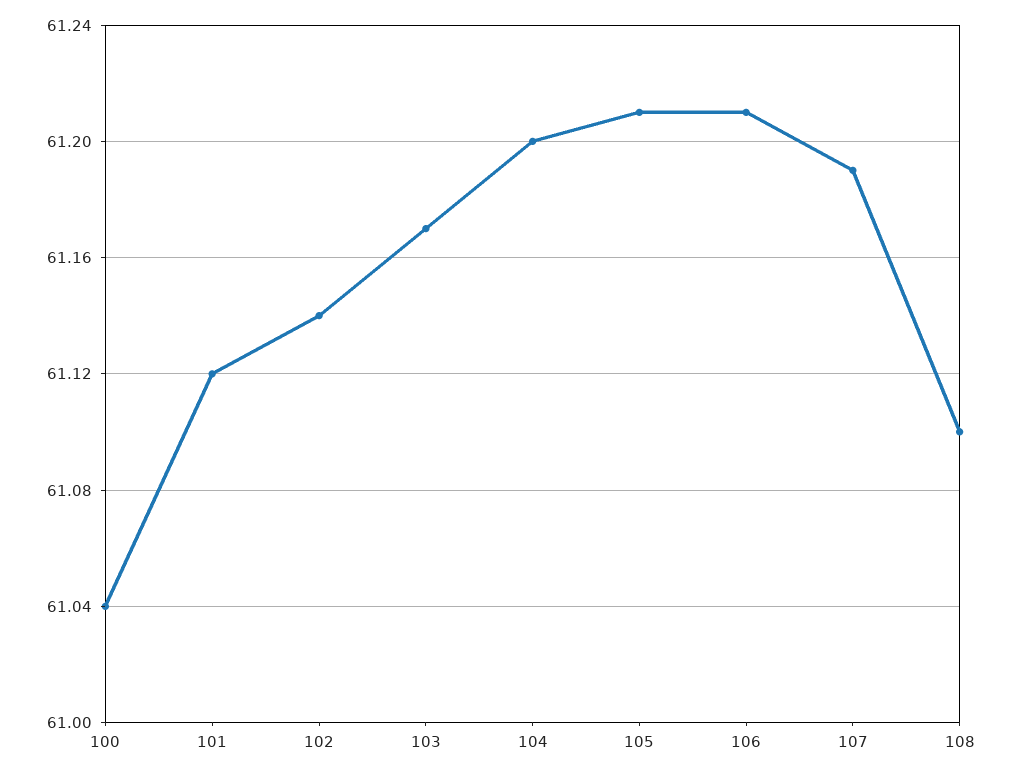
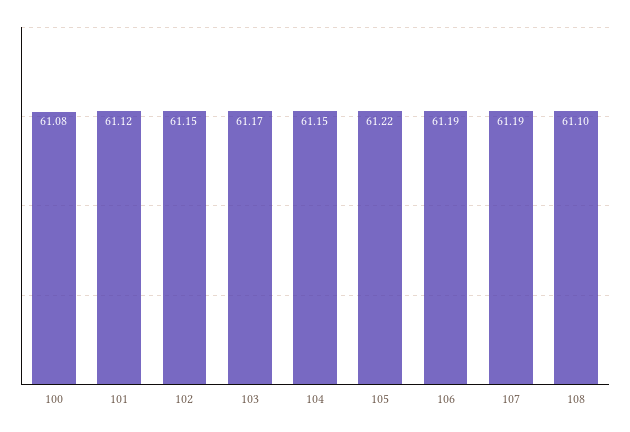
  {
-   "100": 61.04,
+   "100": 61.08,
    "101": 61.12,
-   "102": 61.14,
+   "102": 61.15,
    "103": 61.17,
-   "104": 61.2,
+   "104": 61.15,
-   "105": 61.21,
+   "105": 61.22,
-   "106": 61.21,
+   "106": 61.19,
    "107": 61.19,
    "108": 61.1
  }

